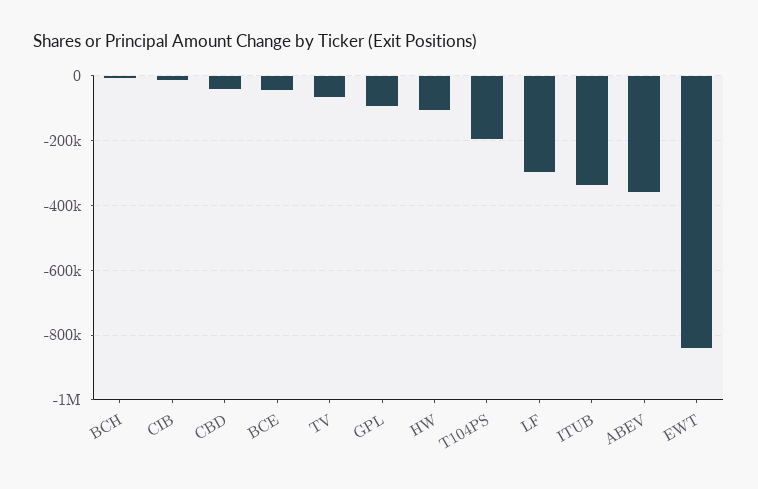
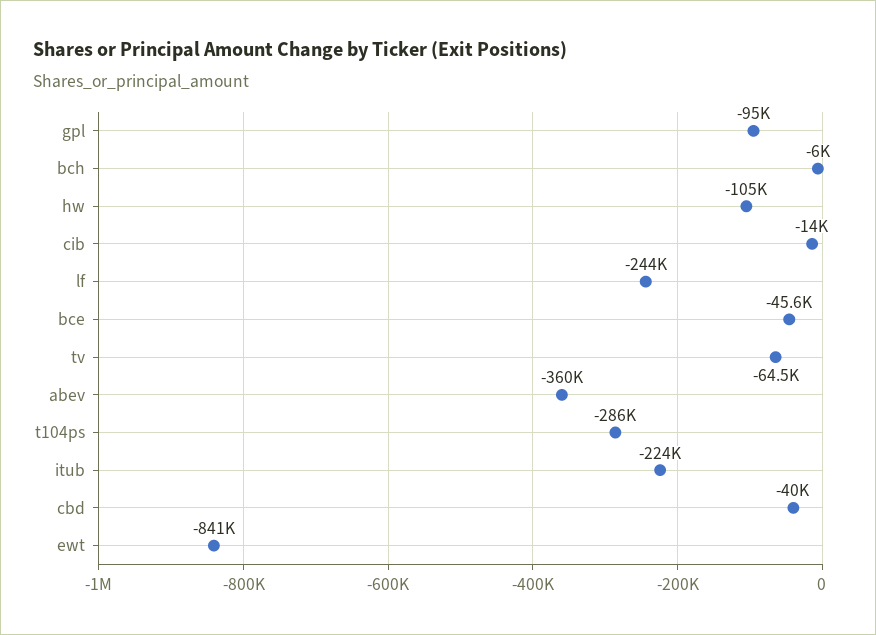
  {
    "BCH": -6000,
    "CIB": -14000,
    "CBD": -40000,
    "BCE": -45600,
    "TV": -64500,
    "GPL": -95000,
    "HW": -105000,
-   "T104PS": -200000,
+   "T104PS": -286000,
-   "LF": -300000,
+   "LF": -244000,
-   "ITUB": -340000,
+   "ITUB": -224000,
    "ABEV": -360000,
    "EWT": -841000
  }

